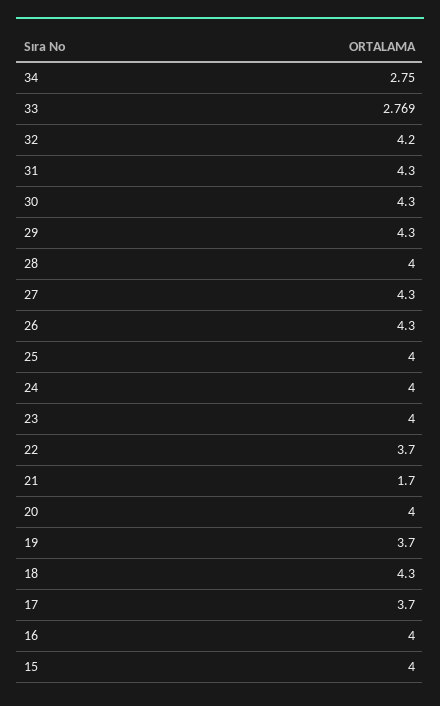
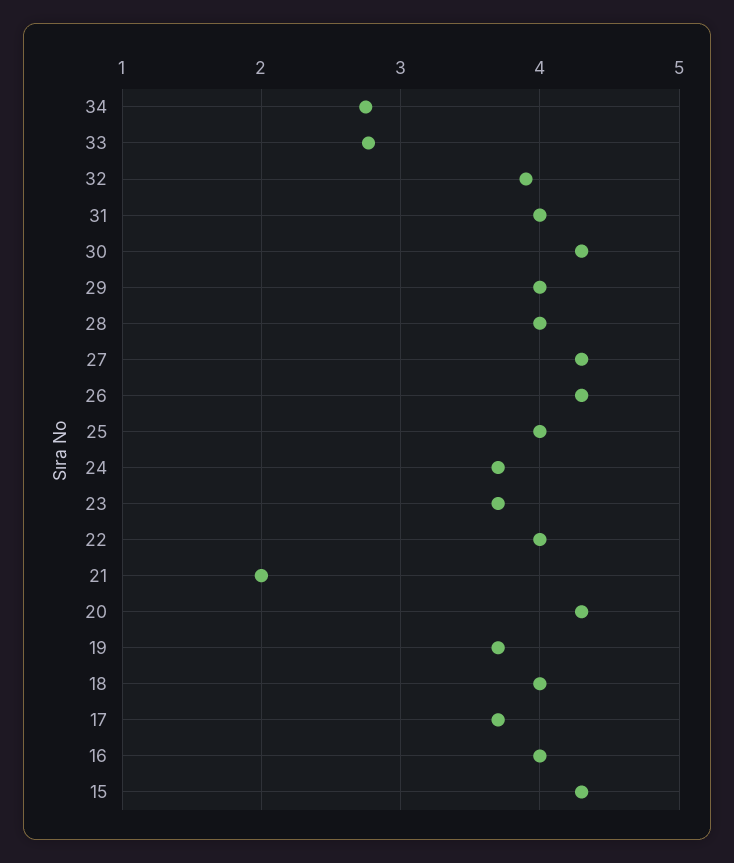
  {
    "34": 2.75,
    "33": 2.769,
-   "32": 4.2,
+   "32": 3.9,
-   "31": 4.3,
+   "31": 4,
    "30": 4.3,
-   "29": 4.3,
+   "29": 4,
    "28": 4,
    "27": 4.3,
    "26": 4.3,
    "25": 4,
-   "24": 4,
+   "24": 3.7,
-   "23": 4,
+   "23": 3.7,
-   "22": 3.7,
+   "22": 4,
-   "21": 1.7,
+   "21": 2,
-   "20": 4,
+   "20": 4.3,
    "19": 3.7,
-   "18": 4.3,
+   "18": 4,
    "17": 3.7,
    "16": 4,
-   "15": 4
+   "15": 4.3
  }

